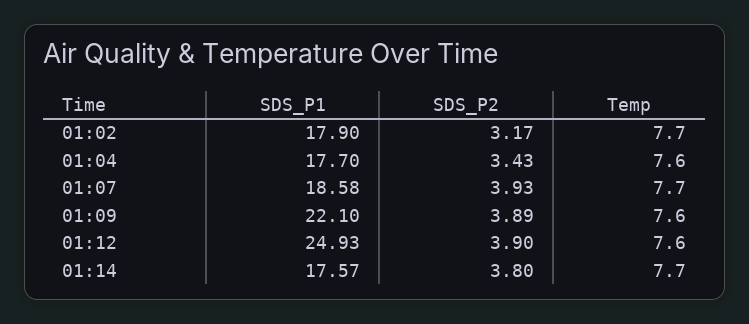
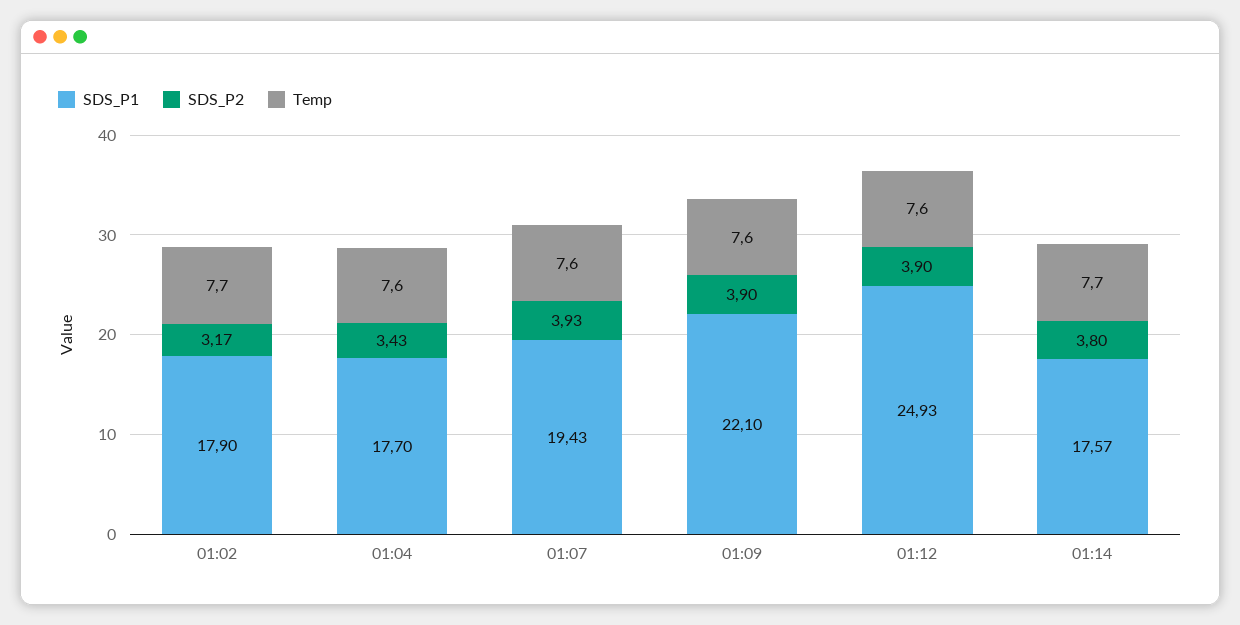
  {
    "SDS_P1": {
      "01:02": 17.9,
      "01:04": 17.7,
-     "01:07": 18.58,
+     "01:07": 19.43,
      "01:09": 22.1,
      "01:12": 24.93,
      "01:14": 17.57
    },
    "SDS_P2": {
      "01:02": 3.17,
      "01:04": 3.43,
      "01:07": 3.93,
-     "01:09": 3.89,
+     "01:09": 3.9,
      "01:12": 3.9,
      "01:14": 3.8
    },
    "Temp": {
      "01:02": 7.7,
      "01:04": 7.6,
-     "01:07": 7.7,
+     "01:07": 7.6,
      "01:09": 7.6,
      "01:12": 7.6,
      "01:14": 7.7
    }
  }

